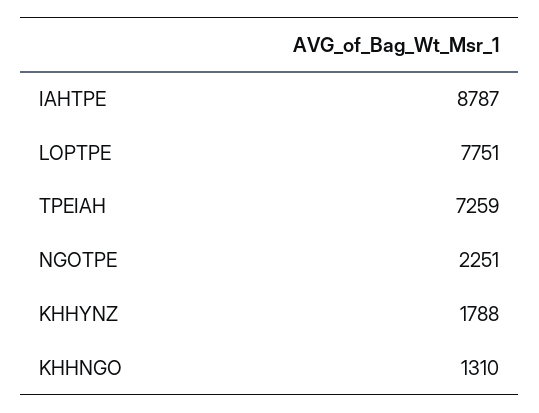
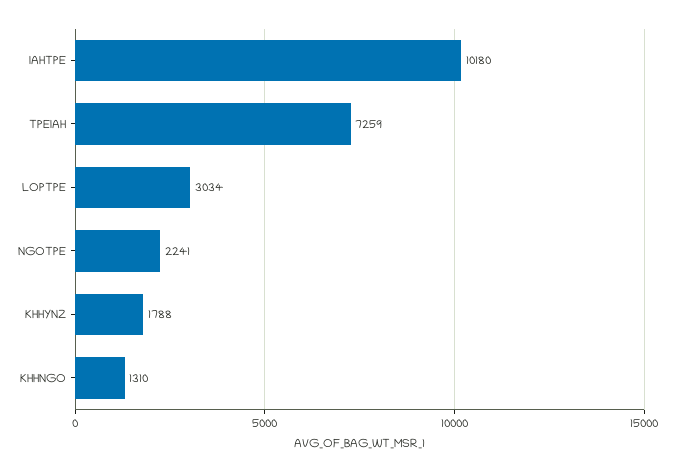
  {
-   "IAHTPE": 8787,
+   "IAHTPE": 10180,
-   "LOPTPE": 7751,
+   "LOPTPE": 3034,
    "TPEIAH": 7259,
-   "NGOTPE": 2251,
+   "NGOTPE": 2241,
    "KHHYNZ": 1788,
    "KHHNGO": 1310
  }

